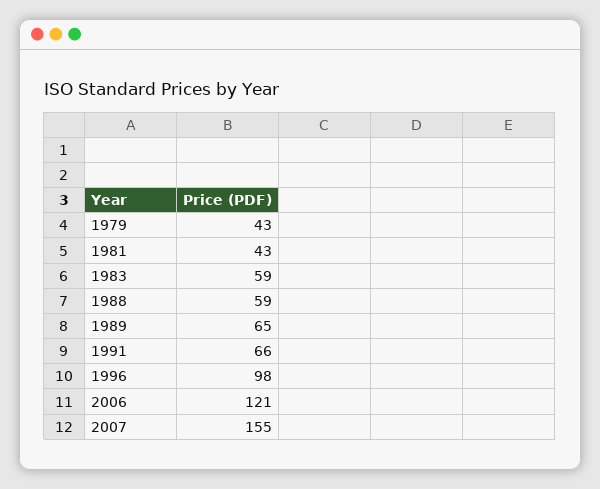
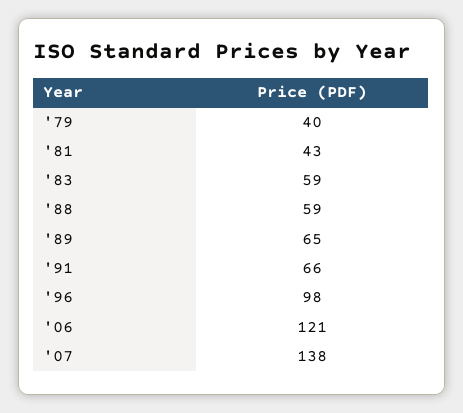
  {
-   "1979": 43,
+   "1979": 40,
    "1981": 43,
    "1983": 59,
    "1988": 59,
    "1989": 65,
    "1991": 66,
    "1996": 98,
    "2006": 121,
-   "2007": 155
+   "2007": 138
  }

